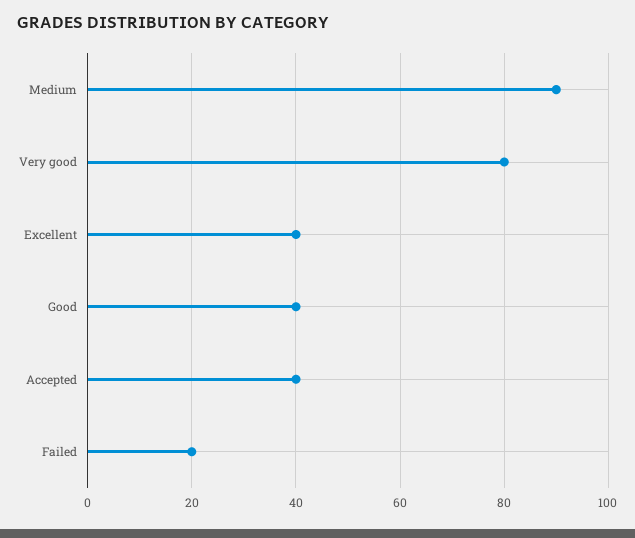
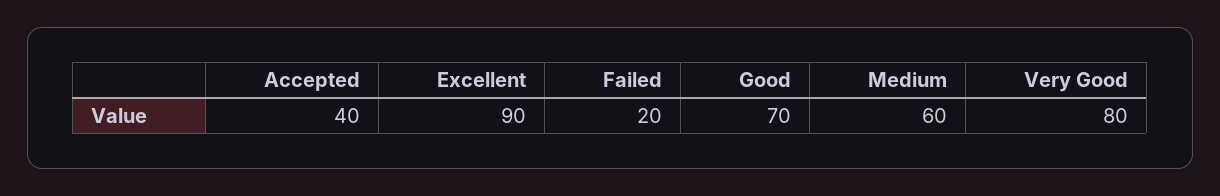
  {
-   "Medium": 90,
+   "Medium": 60,
    "Very good": 80,
-   "Excellent": 40,
+   "Excellent": 90,
-   "Good": 40,
+   "Good": 70,
    "Accepted": 40,
    "Failed": 20
  }

